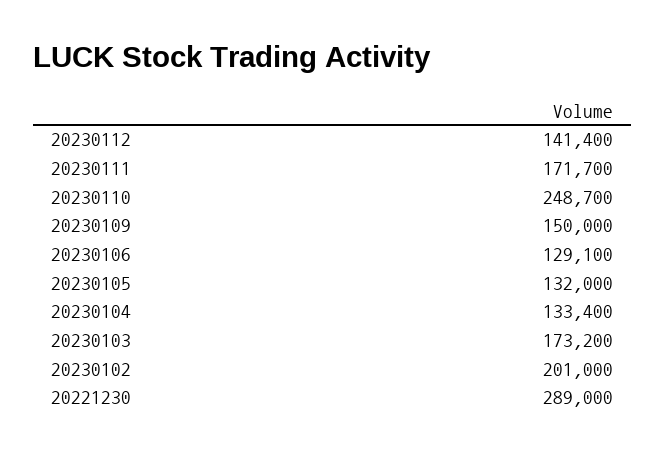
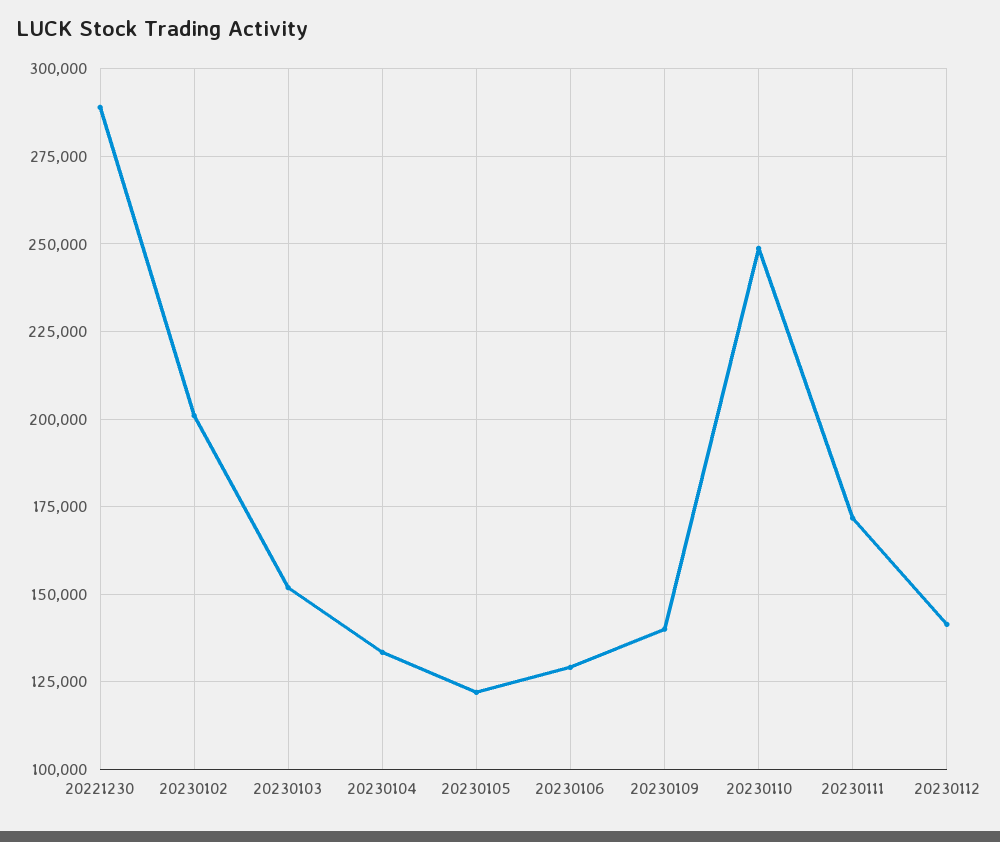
  {
    "20230112": 141400,
    "20230111": 171700,
    "20230110": 248700,
-   "20230109": 150000,
+   "20230109": 140000,
    "20230106": 129100,
-   "20230105": 132000,
+   "20230105": 122500,
    "20230104": 133400,
-   "20230103": 173200,
+   "20230103": 152500,
    "20230102": 201000,
    "20221230": 289000
  }

